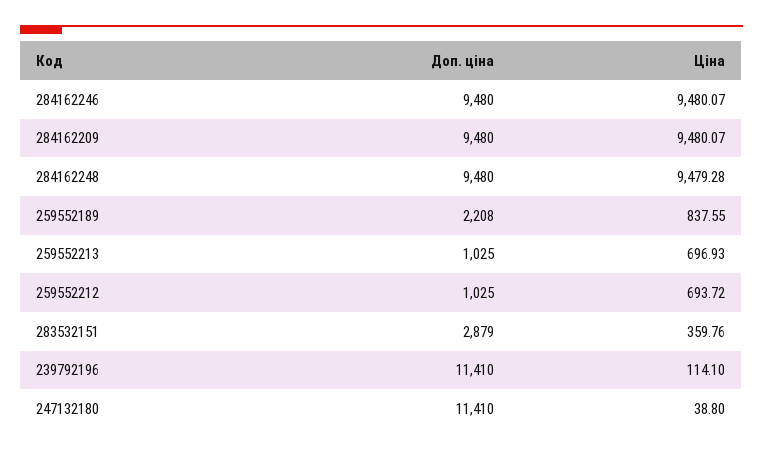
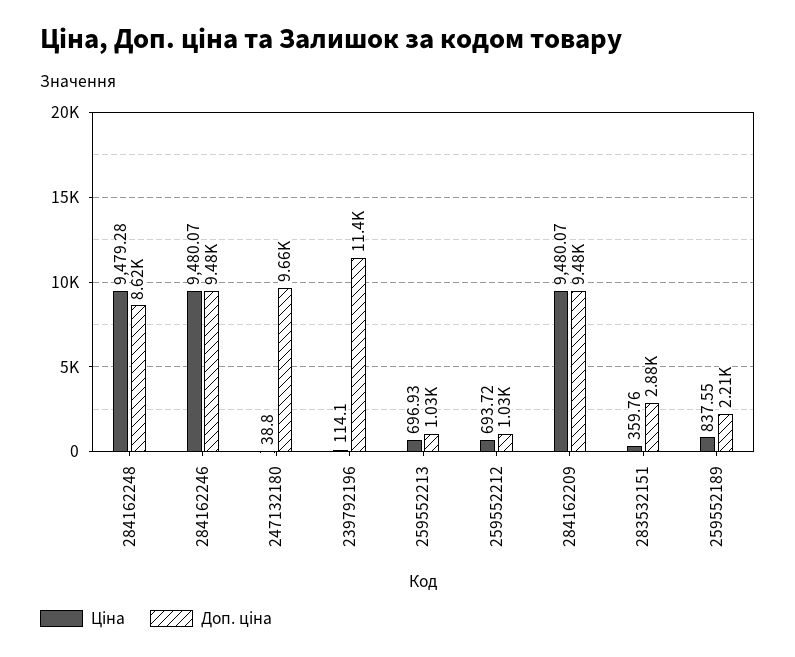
  {
    "Доп. ціна": {
      "284162246": 9480,
      "284162209": 9480,
-     "284162248": 9480,
+     "284162248": 8620,
      "259552189": 2208,
      "259552213": 1025,
      "259552212": 1025,
      "283532151": 2879,
      "239792196": 11410,
-     "247132180": 11410
+     "247132180": 9660
    },
    "Ціна": {
      "284162246": 9480.07,
      "284162209": 9480.07,
      "284162248": 9479.28,
      "259552189": 837.55,
      "259552213": 696.93,
      "259552212": 693.72,
      "283532151": 359.76,
      "239792196": 114.1,
      "247132180": 38.8
    }
  }

